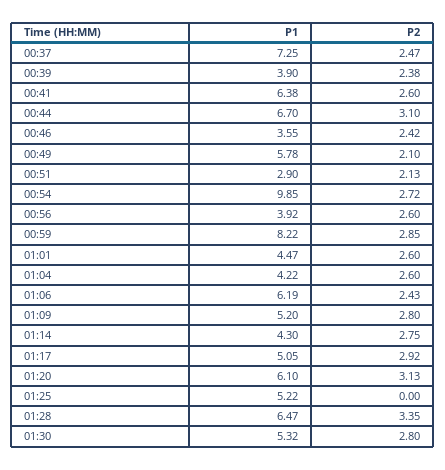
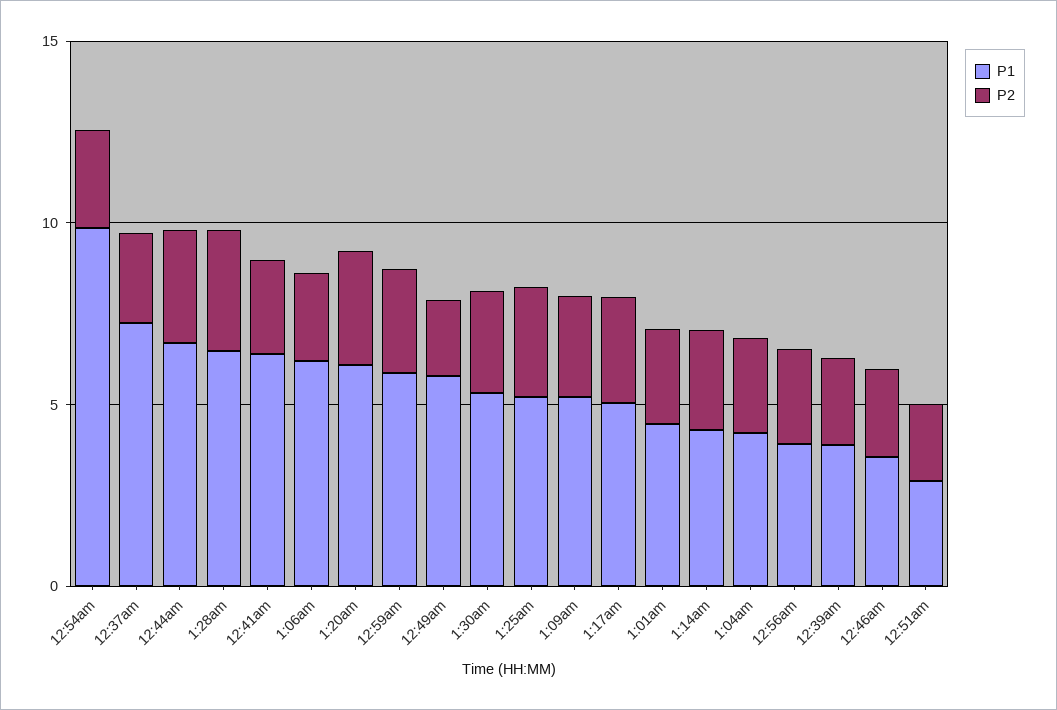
  {
    "P1": {
      "00:37": 7.25,
      "00:39": 3.9,
      "00:41": 6.38,
      "00:44": 6.7,
      "00:46": 3.55,
      "00:49": 5.78,
      "00:51": 2.9,
      "00:54": 9.85,
      "00:56": 3.92,
-     "00:59": 8.22,
+     "00:59": 6,
      "01:01": 4.47,
      "01:04": 4.22,
      "01:06": 6.19,
      "01:09": 5.2,
      "01:14": 4.3,
      "01:17": 5.05,
      "01:20": 6.1,
      "01:25": 5.22,
      "01:28": 6.47,
      "01:30": 5.32
    },
    "P2": {
      "00:37": 2.47,
      "00:39": 2.38,
      "00:41": 2.6,
      "00:44": 3.1,
      "00:46": 2.42,
      "00:49": 2.1,
      "00:51": 2.13,
      "00:54": 2.72,
      "00:56": 2.6,
      "00:59": 2.85,
      "01:01": 2.6,
      "01:04": 2.6,
      "01:06": 2.43,
      "01:09": 2.8,
      "01:14": 2.75,
      "01:17": 2.92,
      "01:20": 3.13,
-     "01:25": 0,
+     "01:25": 3,
      "01:28": 3.35,
      "01:30": 2.8
    }
  }

